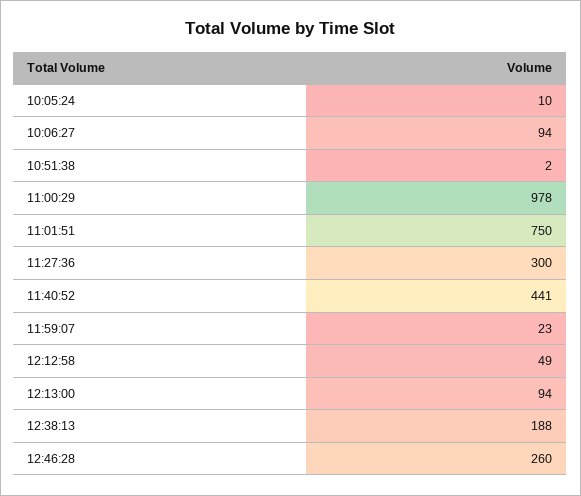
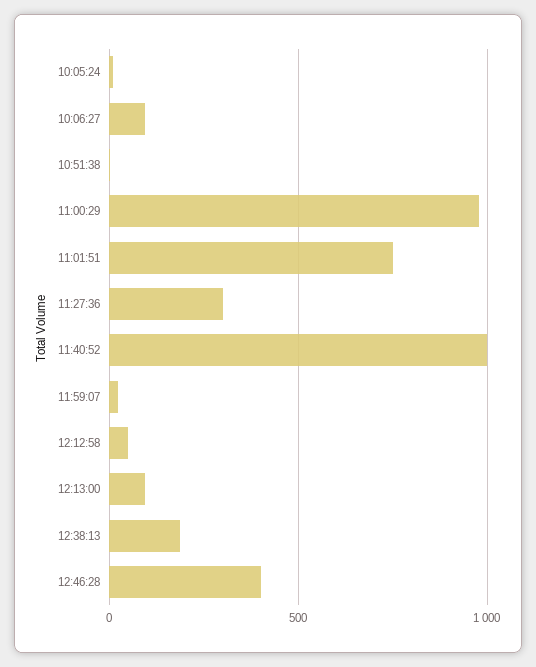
  {
    "10:05:24": 10,
    "10:06:27": 94,
    "10:51:38": 2,
    "11:00:29": 978,
    "11:01:51": 750,
    "11:27:36": 300,
-   "11:40:52": 441,
+   "11:40:52": 1000,
    "11:59:07": 23,
    "12:12:58": 49,
    "12:13:00": 94,
    "12:38:13": 188,
-   "12:46:28": 260
+   "12:46:28": 400
  }

